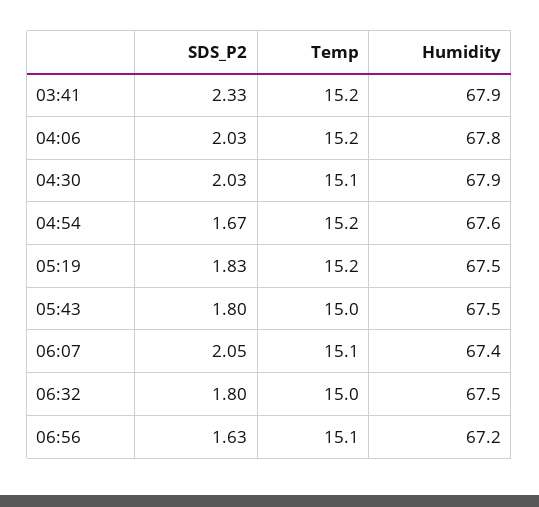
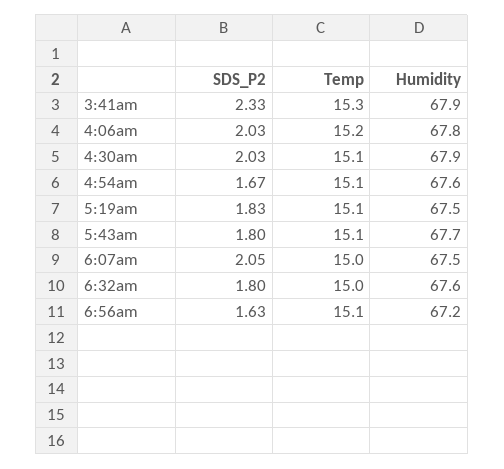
  {
    "SDS_P2": {
      "03:41": 2.33,
      "04:06": 2.03,
      "04:30": 2.03,
      "04:54": 1.67,
      "05:19": 1.83,
      "05:43": 1.8,
      "06:07": 2.05,
      "06:32": 1.8,
      "06:56": 1.63
    },
    "Temp": {
-     "03:41": 15.2,
+     "03:41": 15.3,
      "04:06": 15.2,
      "04:30": 15.1,
-     "04:54": 15.2,
+     "04:54": 15.1,
-     "05:19": 15.2,
+     "05:19": 15.1,
-     "05:43": 15,
+     "05:43": 15.1,
-     "06:07": 15.1,
+     "06:07": 15,
      "06:32": 15,
      "06:56": 15.1
    },
    "Humidity": {
      "03:41": 67.9,
      "04:06": 67.8,
      "04:30": 67.9,
      "04:54": 67.6,
      "05:19": 67.5,
-     "05:43": 67.5,
+     "05:43": 67.7,
-     "06:07": 67.4,
+     "06:07": 67.5,
-     "06:32": 67.5,
+     "06:32": 67.6,
      "06:56": 67.2
    }
  }

